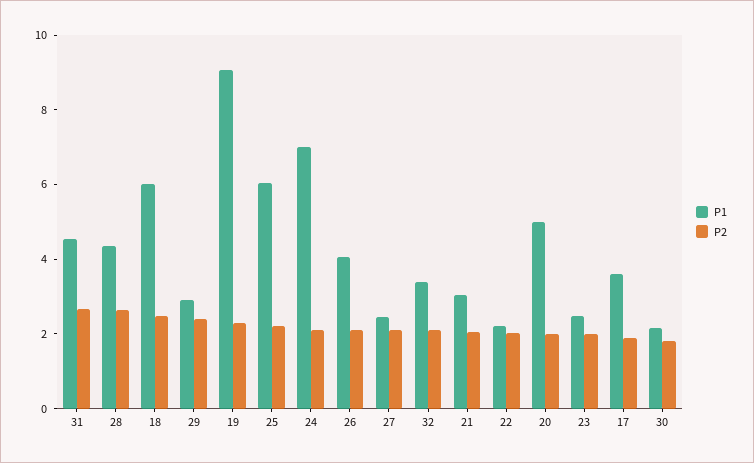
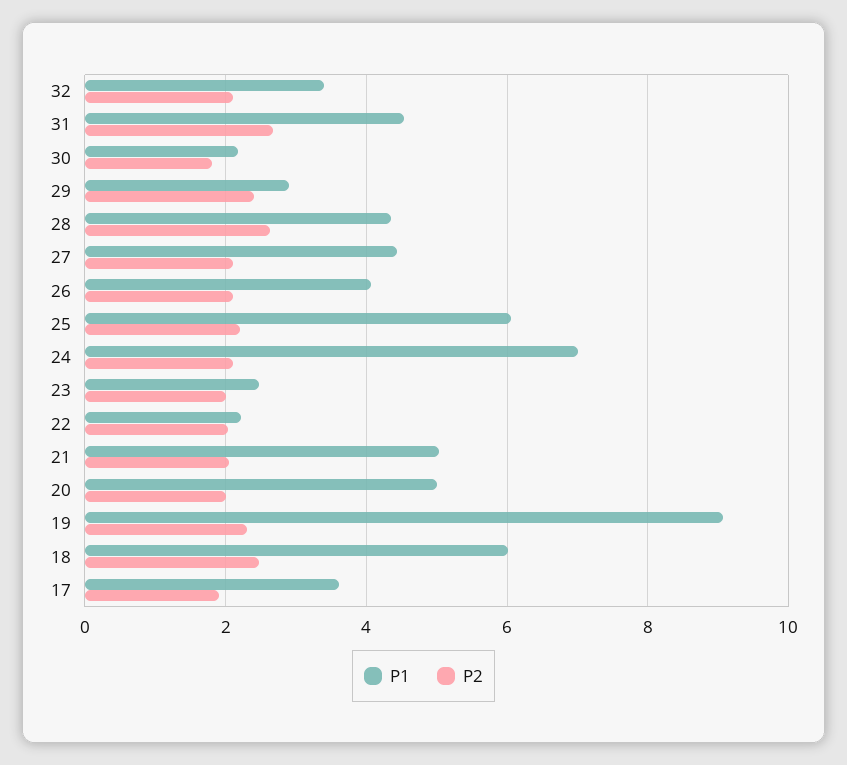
  {
    "P1": {
      "31": 4.6,
      "28": 4.4,
      "18": 6,
      "29": 3,
      "19": 9,
      "25": 6,
      "24": 7,
      "26": 4,
-     "27": 2.5,
+     "27": 4.4,
      "32": 3.4,
-     "21": 3,
+     "21": 5,
      "22": 2.2,
      "20": 5,
      "23": 2.4,
      "17": 3.6,
      "30": 2.2
    },
    "P2": {
      "31": 2.6,
      "28": 2.6,
      "18": 2.4,
      "29": 2.4,
      "19": 2.4,
      "25": 2.2,
      "24": 2.2,
      "26": 2.2,
      "27": 2.2,
      "32": 2.2,
      "21": 2,
      "22": 2,
      "20": 2,
      "23": 2,
      "17": 2,
      "30": 1.8
    }
  }

